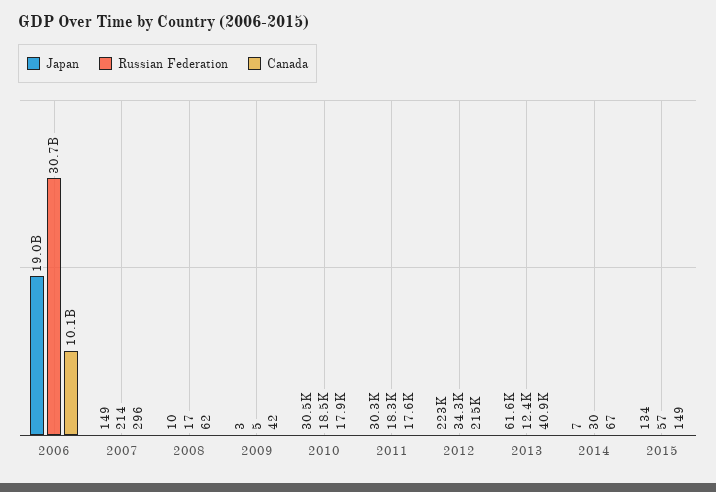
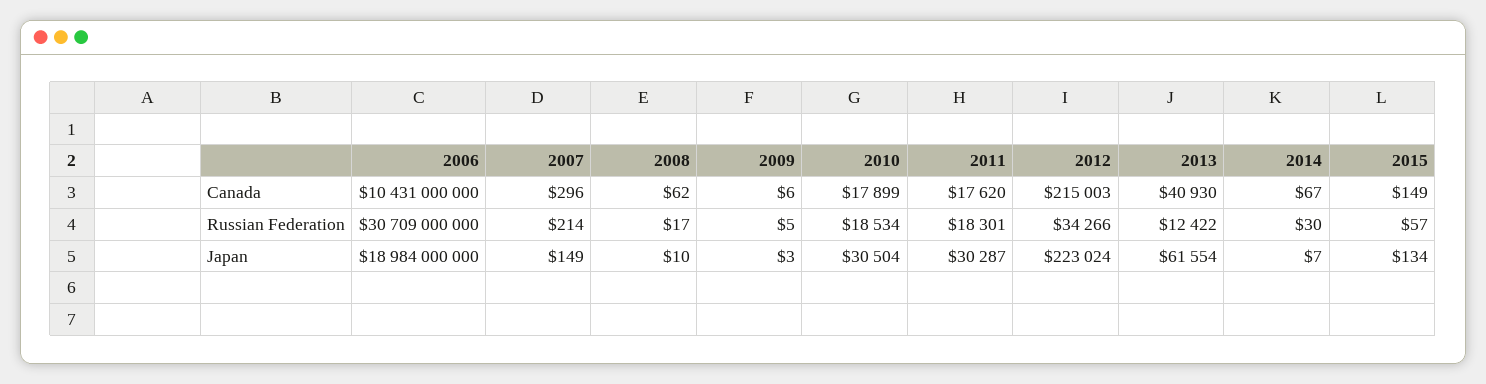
  {
    "Japan": {
      "2006": 18984000000,
      "2007": 149,
      "2008": 10,
      "2009": 3,
      "2010": 30504,
      "2011": 30287,
      "2012": 223024,
      "2013": 61554,
      "2014": 7,
      "2015": 134
    },
    "Russian Federation": {
      "2006": 30709000000,
      "2007": 214,
      "2008": 17,
      "2009": 5,
      "2010": 18534,
      "2011": 18301,
      "2012": 34266,
      "2013": 12422,
      "2014": 30,
      "2015": 57
    },
    "Canada": {
-     "2006": 10100000000,
+     "2006": 10431000000,
      "2007": 296,
      "2008": 62,
-     "2009": 42,
+     "2009": 6,
      "2010": 17899,
      "2011": 17620,
      "2012": 215003,
      "2013": 40930,
      "2014": 67,
      "2015": 149
    }
  }

